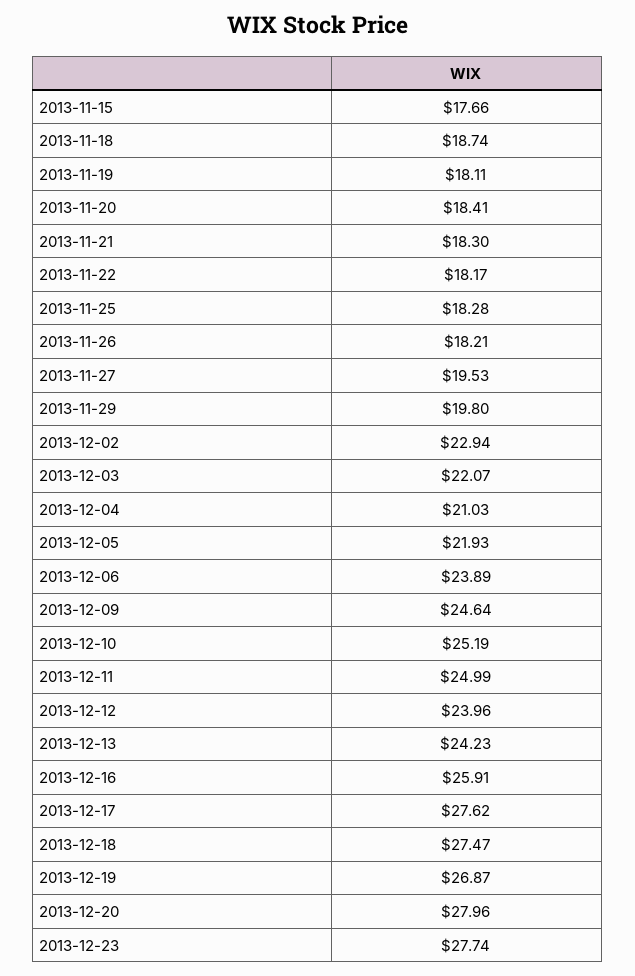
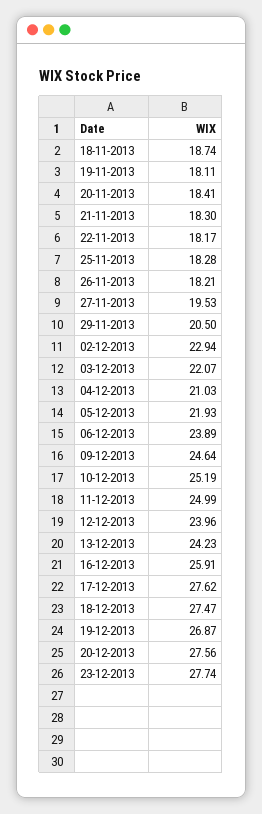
  {
-   "2013-11-15": 17.66,
    "2013-11-18": 18.74,
    "2013-11-19": 18.11,
    "2013-11-20": 18.41,
    "2013-11-21": 18.3,
    "2013-11-22": 18.17,
    "2013-11-25": 18.28,
    "2013-11-26": 18.21,
    "2013-11-27": 19.53,
-   "2013-11-29": 19.8,
+   "2013-11-29": 20.5,
    "2013-12-02": 22.94,
    "2013-12-03": 22.07,
    "2013-12-04": 21.03,
    "2013-12-05": 21.93,
    "2013-12-06": 23.89,
    "2013-12-09": 24.64,
    "2013-12-10": 25.19,
    "2013-12-11": 24.99,
    "2013-12-12": 23.96,
    "2013-12-13": 24.23,
    "2013-12-16": 25.91,
    "2013-12-17": 27.62,
    "2013-12-18": 27.47,
    "2013-12-19": 26.87,
-   "2013-12-20": 27.96,
+   "2013-12-20": 27.56,
    "2013-12-23": 27.74
  }

